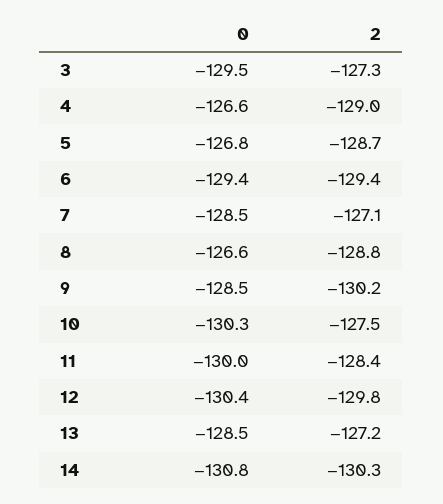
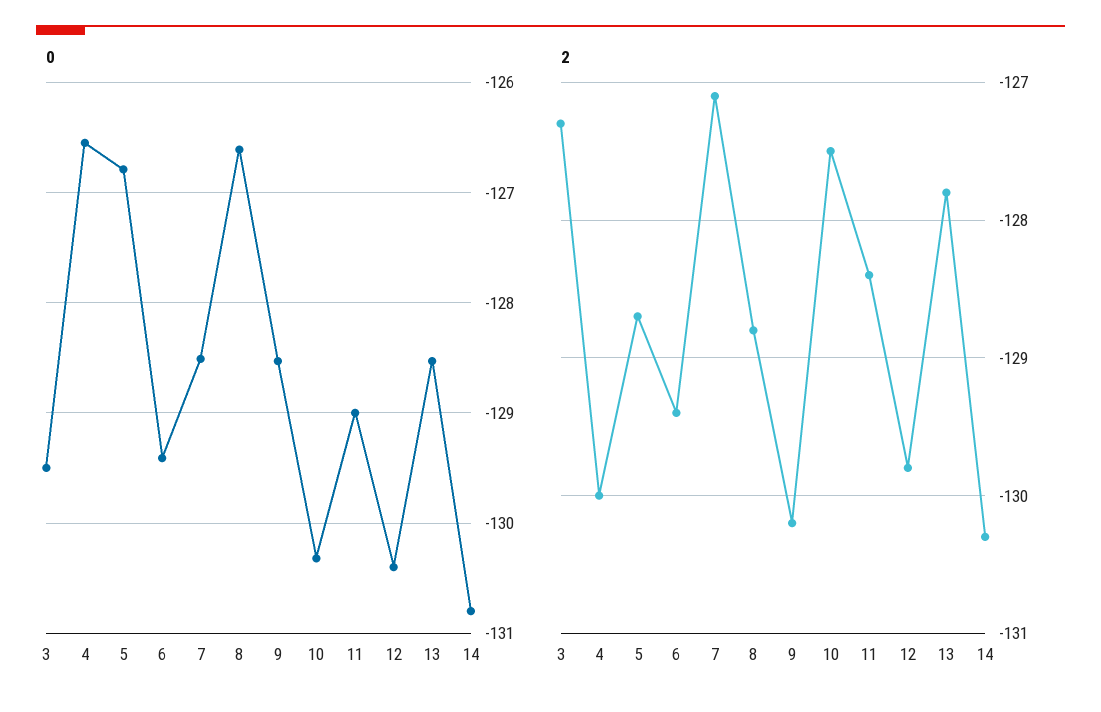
  {
    "0": {
      "3": -129.5,
      "4": -126.6,
      "5": -126.8,
      "6": -129.4,
      "7": -128.5,
      "8": -126.6,
      "9": -128.5,
      "10": -130.3,
-     "11": -130,
+     "11": -129,
      "12": -130.4,
      "13": -128.5,
      "14": -130.8
    },
    "2": {
      "3": -127.3,
-     "4": -129,
+     "4": -130,
      "5": -128.7,
      "6": -129.4,
      "7": -127.1,
      "8": -128.8,
      "9": -130.2,
      "10": -127.5,
      "11": -128.4,
      "12": -129.8,
-     "13": -127.2,
+     "13": -127.8,
      "14": -130.3
    }
  }

